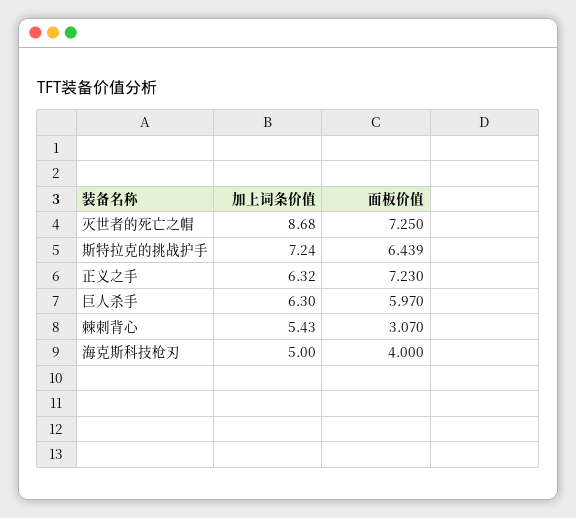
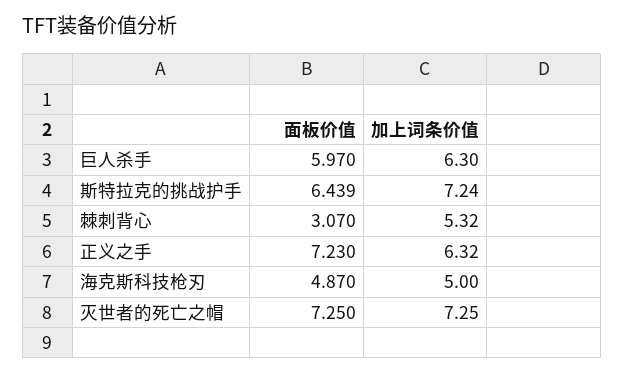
  {
    "加上词条价值": {
-     "灭世者的死亡之帽": 8.68,
+     "灭世者的死亡之帽": 7.25,
      "斯特拉克的挑战护手": 7.24,
      "正义之手": 6.32,
      "巨人杀手": 6.3,
-     "棘刺背心": 5.43,
+     "棘刺背心": 5.32,
      "海克斯科技枪刃": 5
    },
    "面板价值": {
      "灭世者的死亡之帽": 7.25,
      "斯特拉克的挑战护手": 6.439,
      "正义之手": 7.23,
      "巨人杀手": 5.97,
      "棘刺背心": 3.07,
-     "海克斯科技枪刃": 4
+     "海克斯科技枪刃": 4.87
    }
  }

